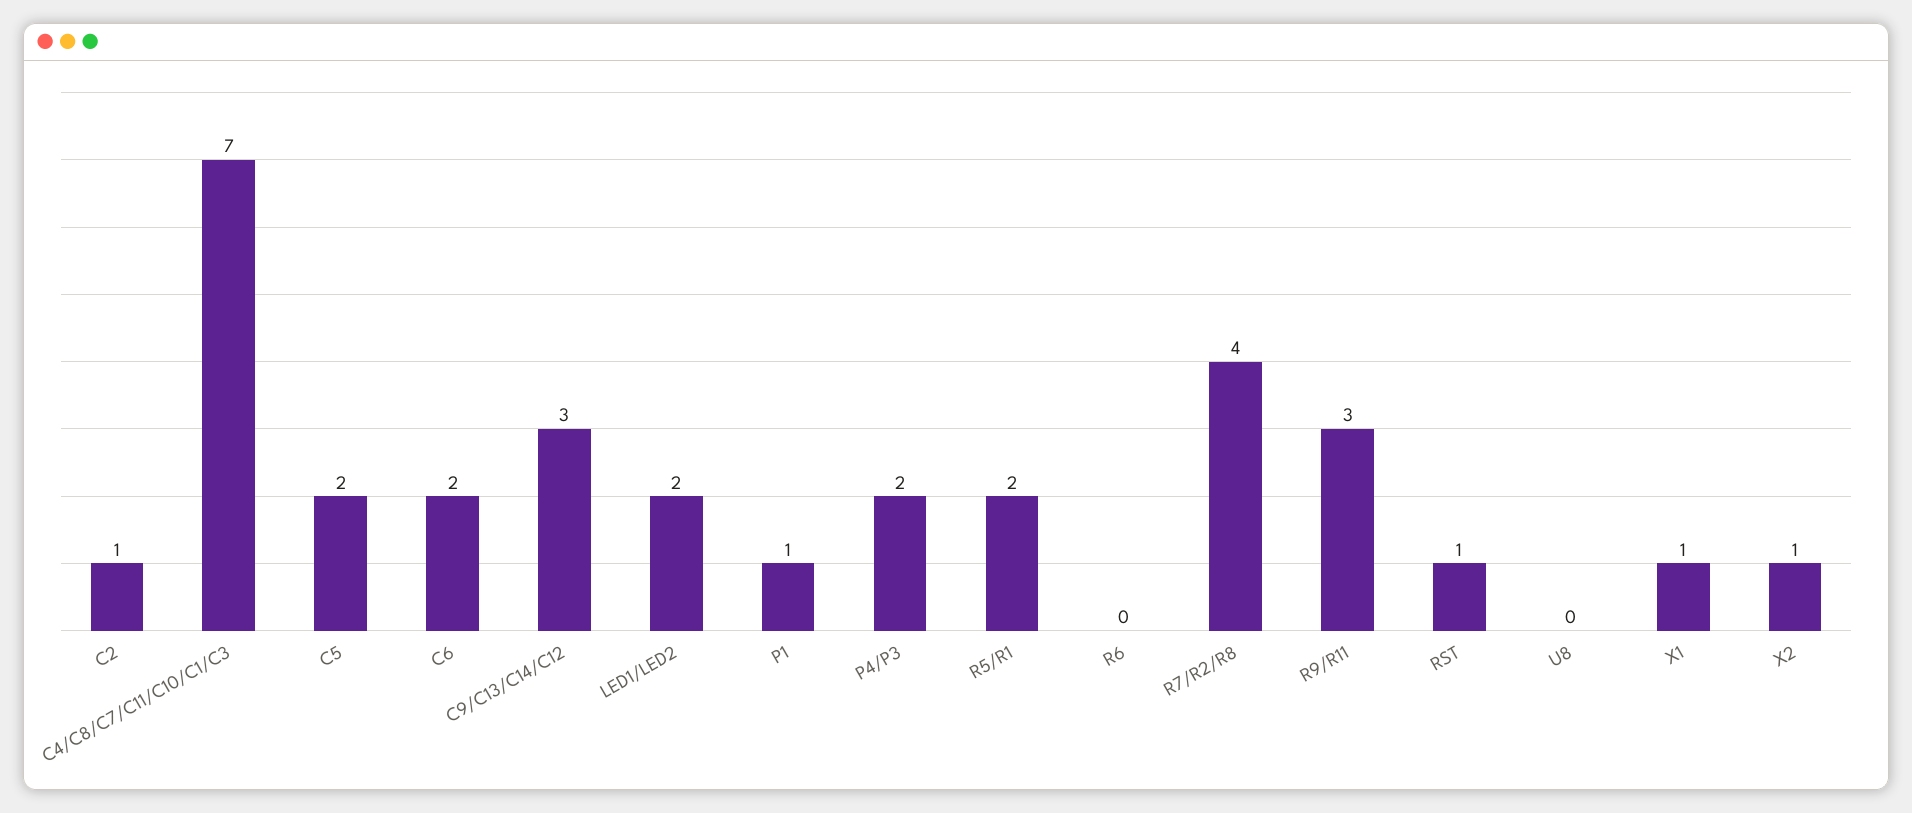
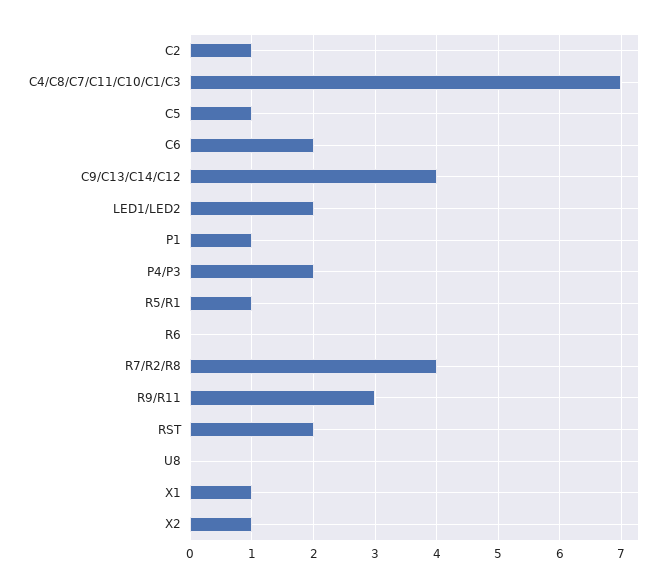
  {
    "C2": 1,
    "C4/C8/C7/C11/C10/C1/C3": 7,
-   "C5": 2,
+   "C5": 1,
    "C6": 2,
-   "C9/C13/C14/C12": 3,
+   "C9/C13/C14/C12": 4,
    "LED1/LED2": 2,
    "P1": 1,
    "P4/P3": 2,
-   "R5/R1": 2,
+   "R5/R1": 1,
    "R6": 0,
    "R7/R2/R8": 4,
    "R9/R11": 3,
-   "RST": 1,
+   "RST": 2,
    "U8": 0,
    "X1": 1,
    "X2": 1
  }

